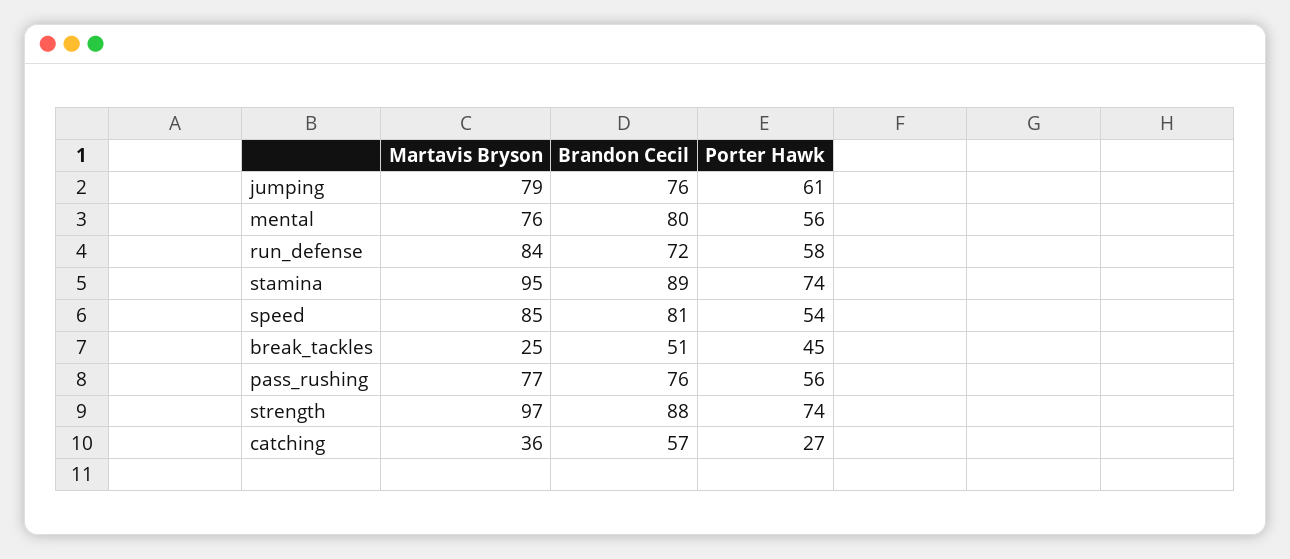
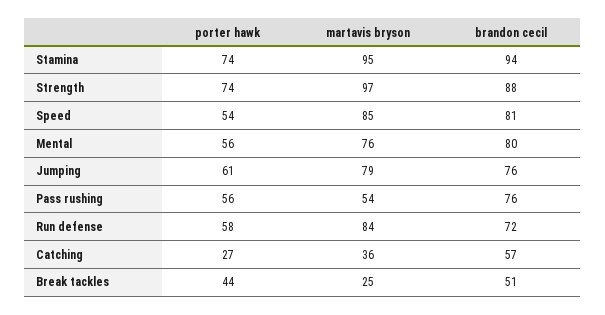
  {
    "Martavis Bryson": {
      "jumping": 79,
      "mental": 76,
      "run_defense": 84,
      "stamina": 95,
      "speed": 85,
      "break_tackles": 25,
-     "pass_rushing": 77,
+     "pass_rushing": 54,
      "strength": 97,
      "catching": 36
    },
    "Brandon Cecil": {
      "jumping": 76,
      "mental": 80,
      "run_defense": 72,
-     "stamina": 89,
+     "stamina": 94,
      "speed": 81,
      "break_tackles": 51,
      "pass_rushing": 76,
      "strength": 88,
      "catching": 57
    },
    "Porter Hawk": {
      "jumping": 61,
      "mental": 56,
      "run_defense": 58,
      "stamina": 74,
      "speed": 54,
-     "break_tackles": 45,
+     "break_tackles": 44,
      "pass_rushing": 56,
      "strength": 74,
      "catching": 27
    }
  }

